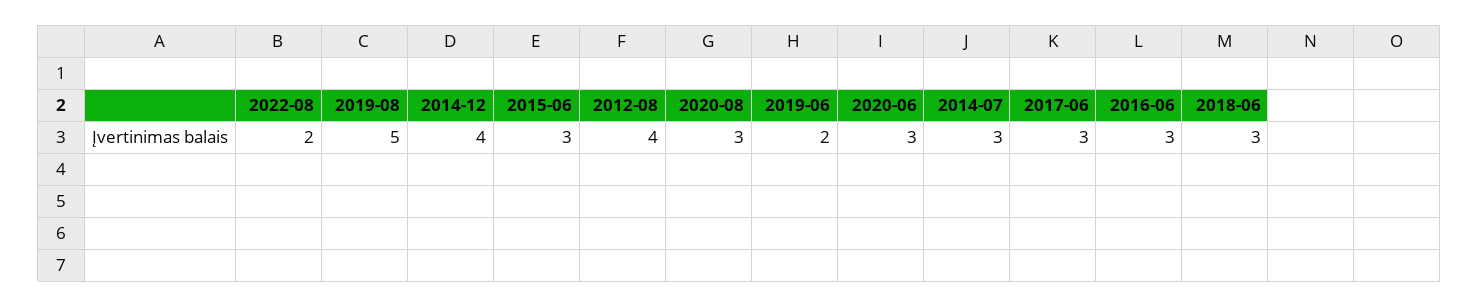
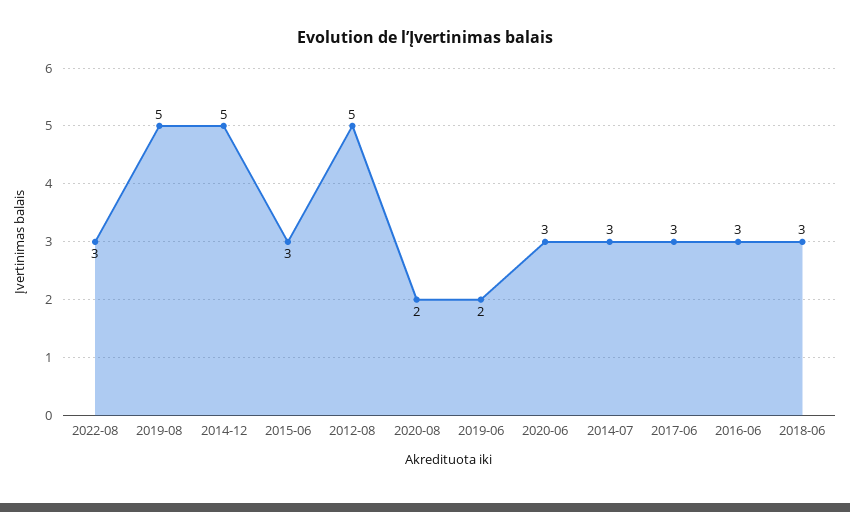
  {
-   "2022-08": 2,
+   "2022-08": 3,
    "2019-08": 5,
-   "2014-12": 4,
+   "2014-12": 5,
    "2015-06": 3,
-   "2012-08": 4,
+   "2012-08": 5,
-   "2020-08": 3,
+   "2020-08": 2,
    "2019-06": 2,
    "2020-06": 3,
    "2014-07": 3,
    "2017-06": 3,
    "2016-06": 3,
    "2018-06": 3
  }

